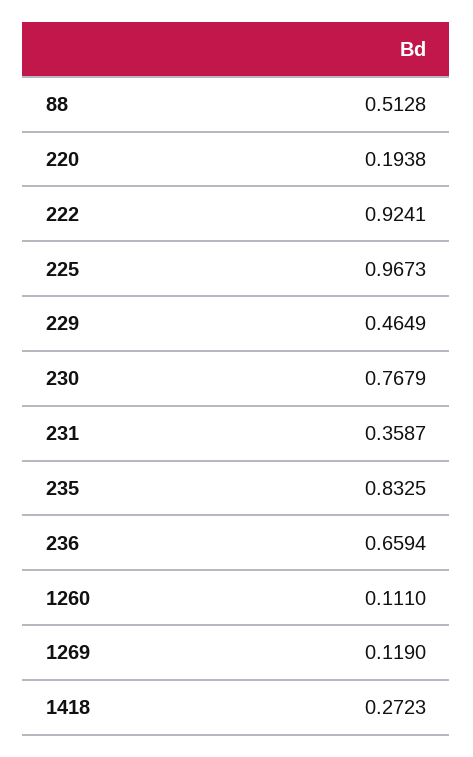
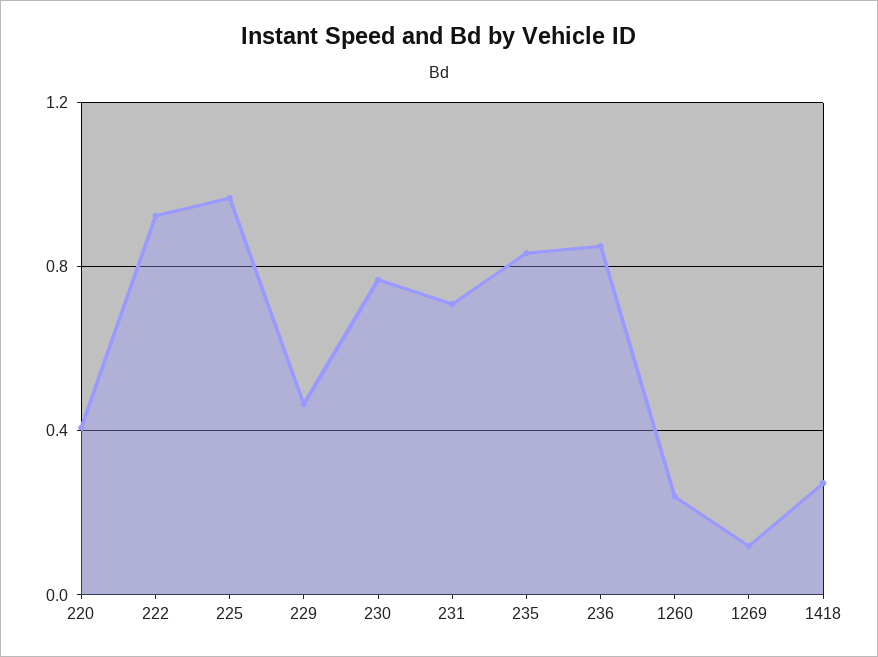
  {
-   "88": 0.5128,
-   "220": 0.1938,
+   "220": 0.4,
    "222": 0.9241,
    "225": 0.9673,
    "229": 0.4649,
    "230": 0.7679,
-   "231": 0.3587,
+   "231": 0.7,
    "235": 0.8325,
-   "236": 0.6594,
+   "236": 0.85,
-   "1260": 0.111,
+   "1260": 0.25,
    "1269": 0.119,
    "1418": 0.2723
  }

